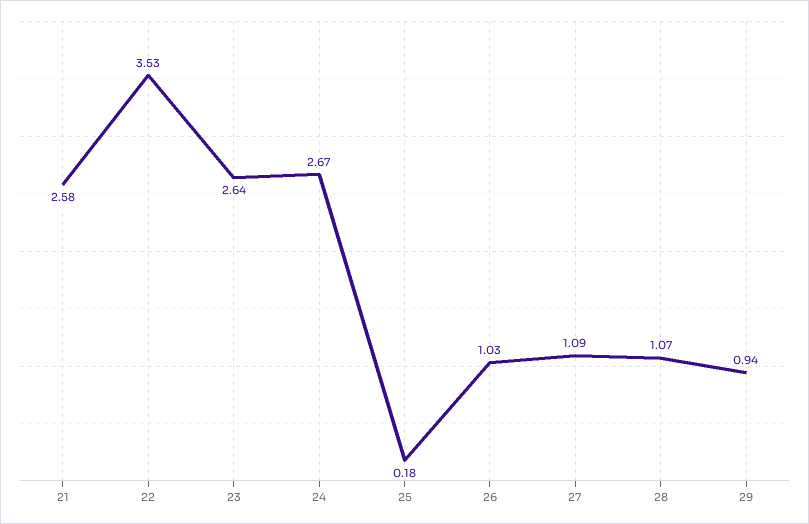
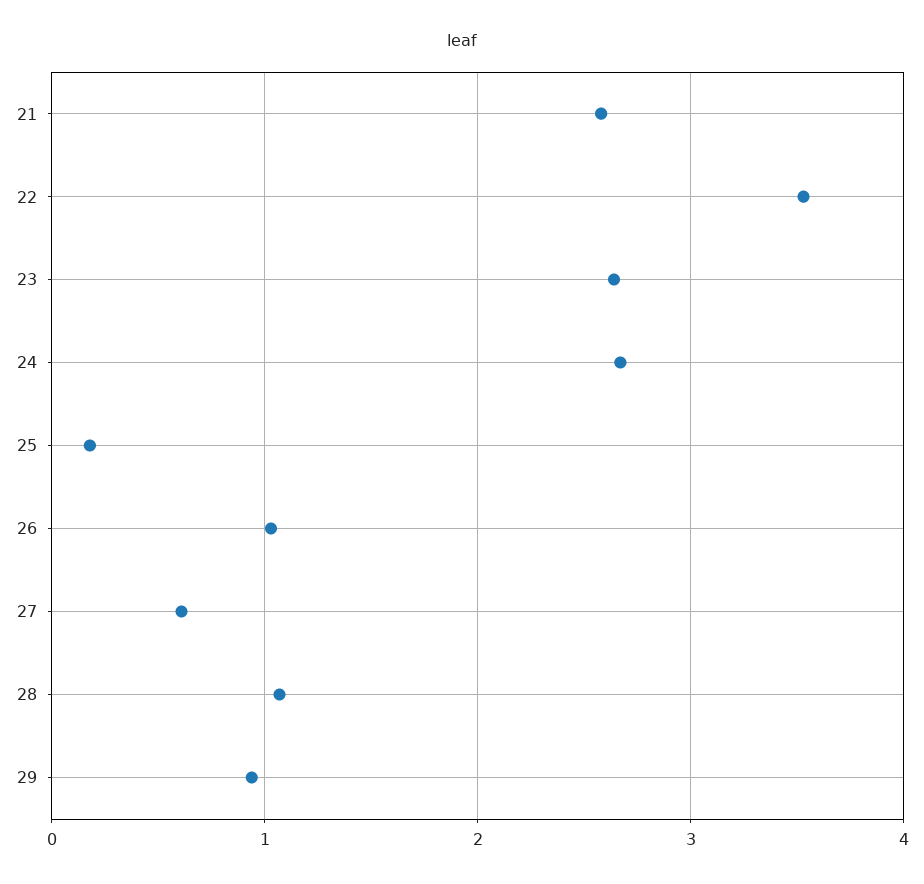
  {
    "21": 2.58,
    "22": 3.53,
    "23": 2.64,
    "24": 2.67,
    "25": 0.18,
    "26": 1.03,
-   "27": 1.09,
+   "27": 0.6,
    "28": 1.07,
    "29": 0.94
  }

